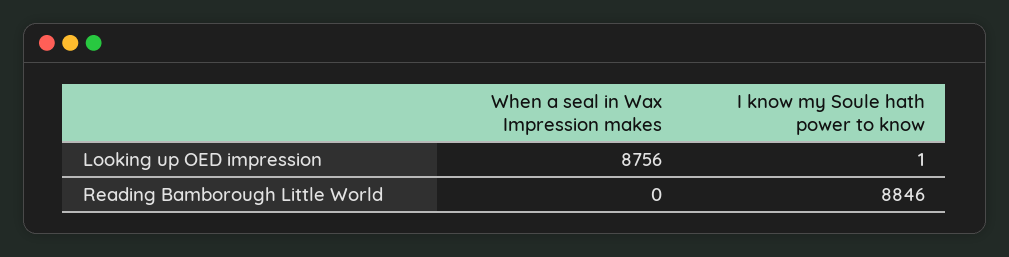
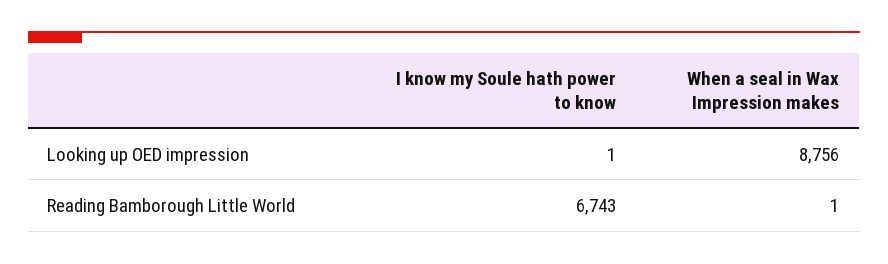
  {
    "When a seal in Wax Impression makes": {
      "Looking up OED impression": 8756,
-     "Reading Bamborough Little World": 0
+     "Reading Bamborough Little World": 1
    },
    "I know my Soule hath power to know": {
      "Looking up OED impression": 1,
-     "Reading Bamborough Little World": 8846
+     "Reading Bamborough Little World": 6743
    }
  }

